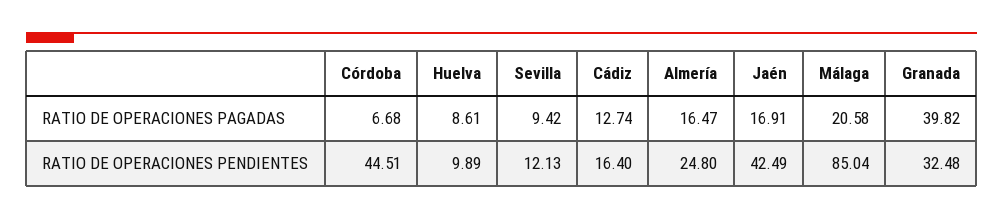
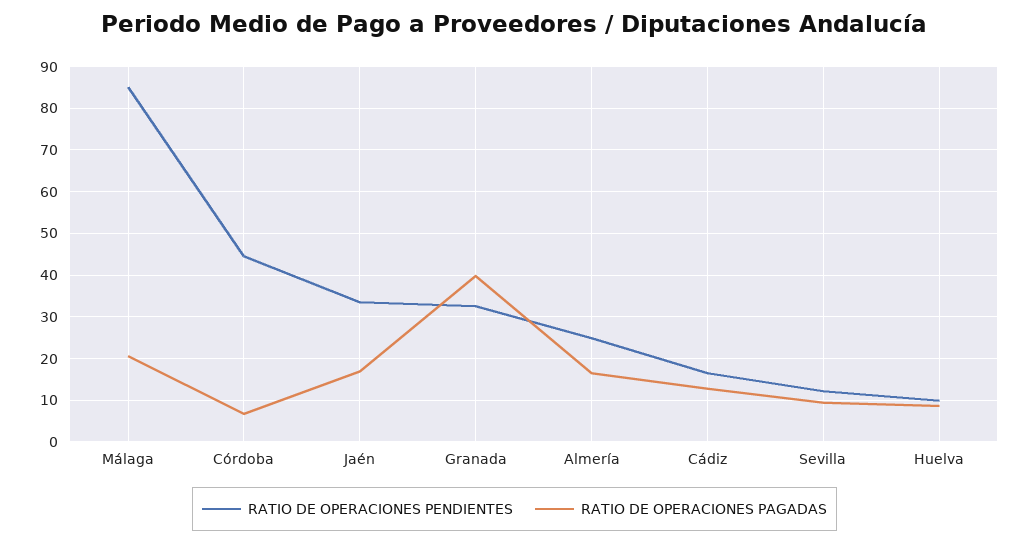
  {
    "RATIO DE OPERACIONES PAGADAS": {
      "Córdoba": 6.68,
      "Huelva": 8.61,
      "Sevilla": 9.42,
      "Cádiz": 12.74,
      "Almería": 16.47,
      "Jaén": 16.91,
      "Málaga": 20.58,
      "Granada": 39.82
    },
    "RATIO DE OPERACIONES PENDIENTES": {
      "Córdoba": 44.51,
      "Huelva": 9.89,
      "Sevilla": 12.13,
      "Cádiz": 16.4,
      "Almería": 24.8,
-     "Jaén": 42.49,
+     "Jaén": 34,
      "Málaga": 85.04,
      "Granada": 32.48
    }
  }

